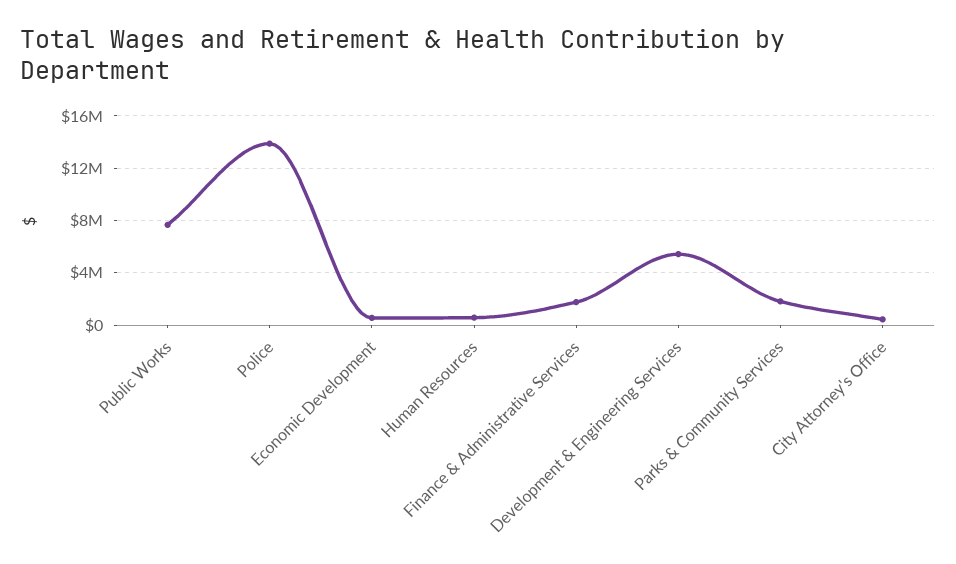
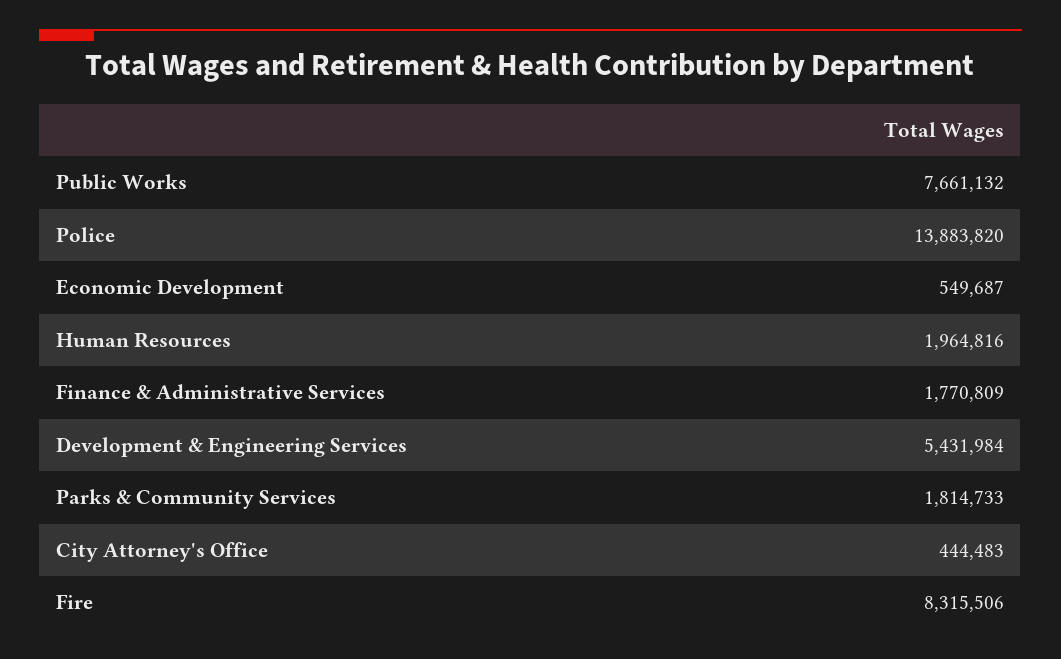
  {
    "Public Works": 7661132,
    "Police": 13883820,
    "Economic Development": 549687,
-   "Human Resources": 500000,
+   "Human Resources": 1964816,
    "Finance & Administrative Services": 1770809,
    "Development & Engineering Services": 5431984,
    "Parks & Community Services": 1814733,
-   "City Attorney's Office": 444483
+   "City Attorney's Office": 444483,
+   "Fire": 8315506
  }

